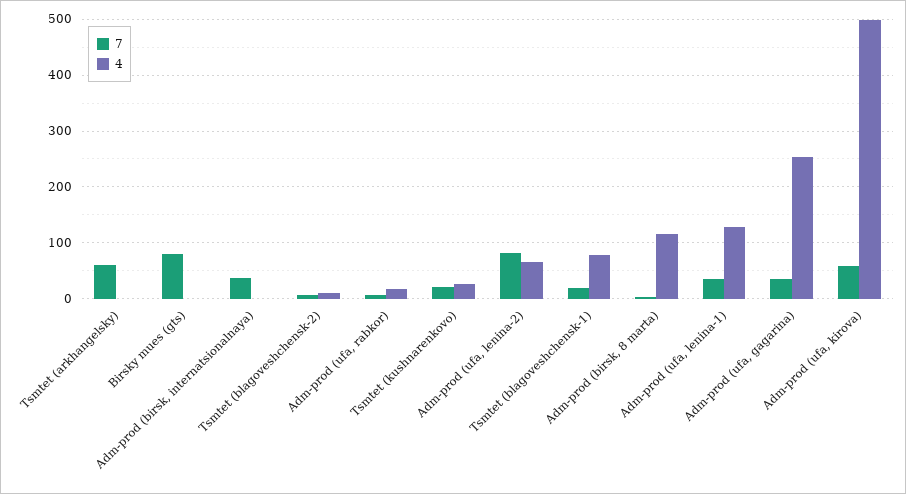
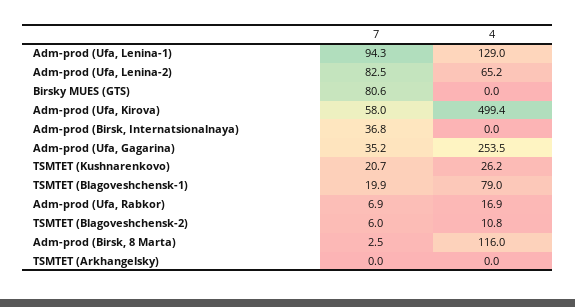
  {
    "7": {
-     "Tsmtet (arkhangelsky)": 60,
+     "Tsmtet (arkhangelsky)": 0,
      "Birsky mues (gts)": 80.6,
      "Adm-prod (birsk, internatsionalnaya)": 36.8,
      "Tsmtet (blagoveshchensk-2)": 6,
      "Adm-prod (ufa, rabkor)": 6.9,
      "Tsmtet (kushnarenkovo)": 20.7,
      "Adm-prod (ufa, lenina-2)": 82.5,
      "Tsmtet (blagoveshchensk-1)": 19.9,
      "Adm-prod (birsk, 8 marta)": 2.5,
-     "Adm-prod (ufa, lenina-1)": 40,
+     "Adm-prod (ufa, lenina-1)": 94.3,
      "Adm-prod (ufa, gagarina)": 35.2,
      "Adm-prod (ufa, kirova)": 58
    },
    "4": {
      "Tsmtet (arkhangelsky)": 0,
      "Birsky mues (gts)": 0,
      "Adm-prod (birsk, internatsionalnaya)": 0,
      "Tsmtet (blagoveshchensk-2)": 10.8,
      "Adm-prod (ufa, rabkor)": 16.9,
      "Tsmtet (kushnarenkovo)": 26.2,
      "Adm-prod (ufa, lenina-2)": 65.2,
      "Tsmtet (blagoveshchensk-1)": 79,
      "Adm-prod (birsk, 8 marta)": 116,
      "Adm-prod (ufa, lenina-1)": 129,
      "Adm-prod (ufa, gagarina)": 253.5,
      "Adm-prod (ufa, kirova)": 499.4
    }
  }

